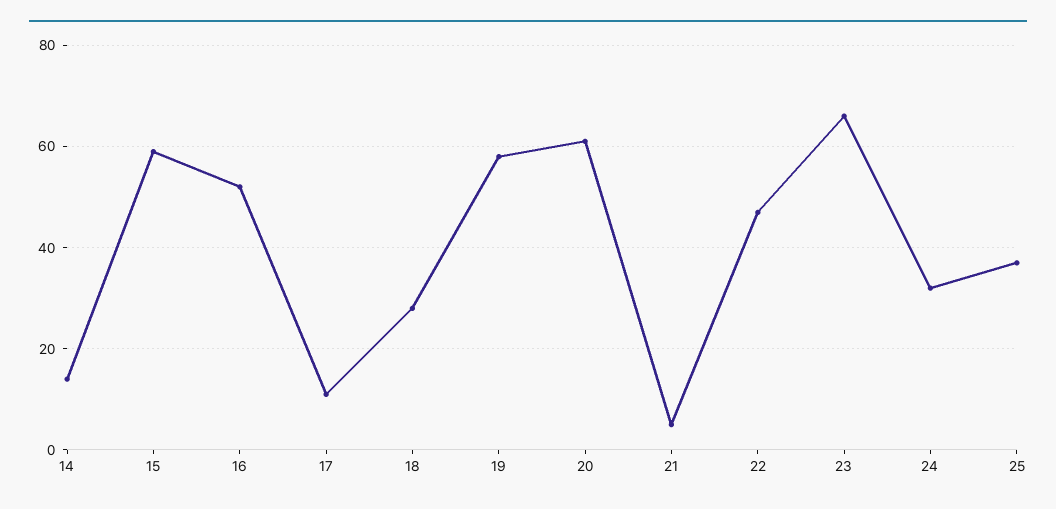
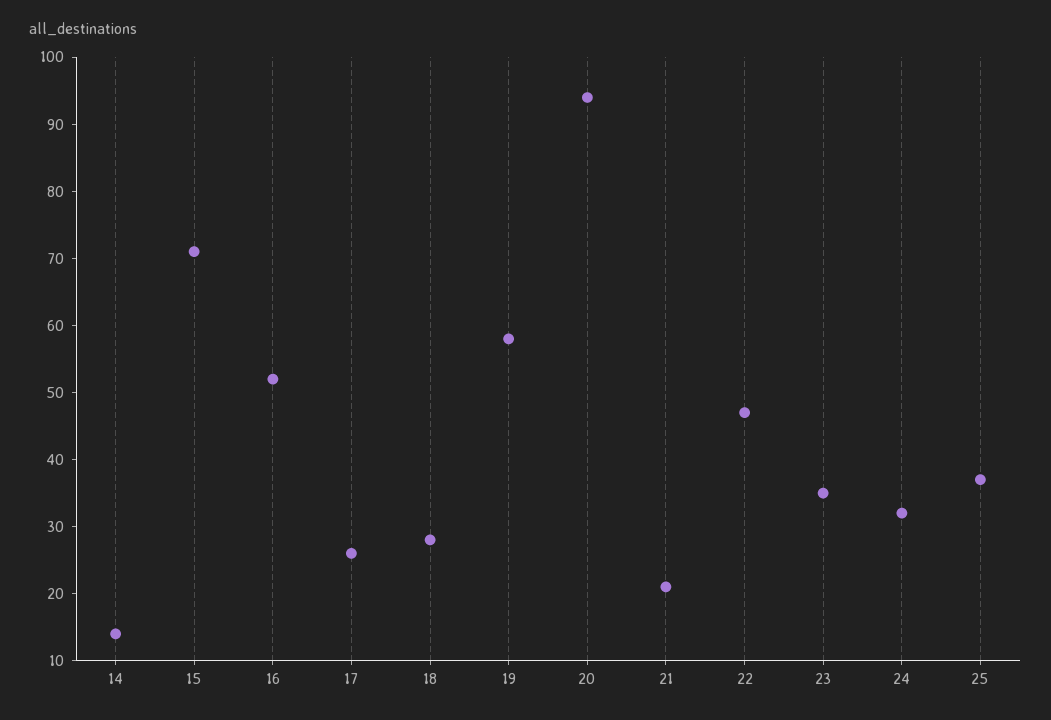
  {
    "14": 15,
-   "15": 60,
+   "15": 70,
    "16": 50,
-   "17": 10,
+   "17": 25,
    "18": 30,
    "19": 60,
-   "20": 60,
+   "20": 95,
-   "21": 5,
+   "21": 20,
    "22": 45,
-   "23": 65,
+   "23": 35,
    "24": 30,
    "25": 35
  }

